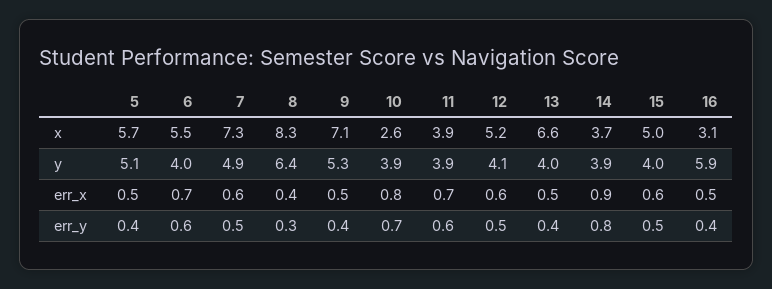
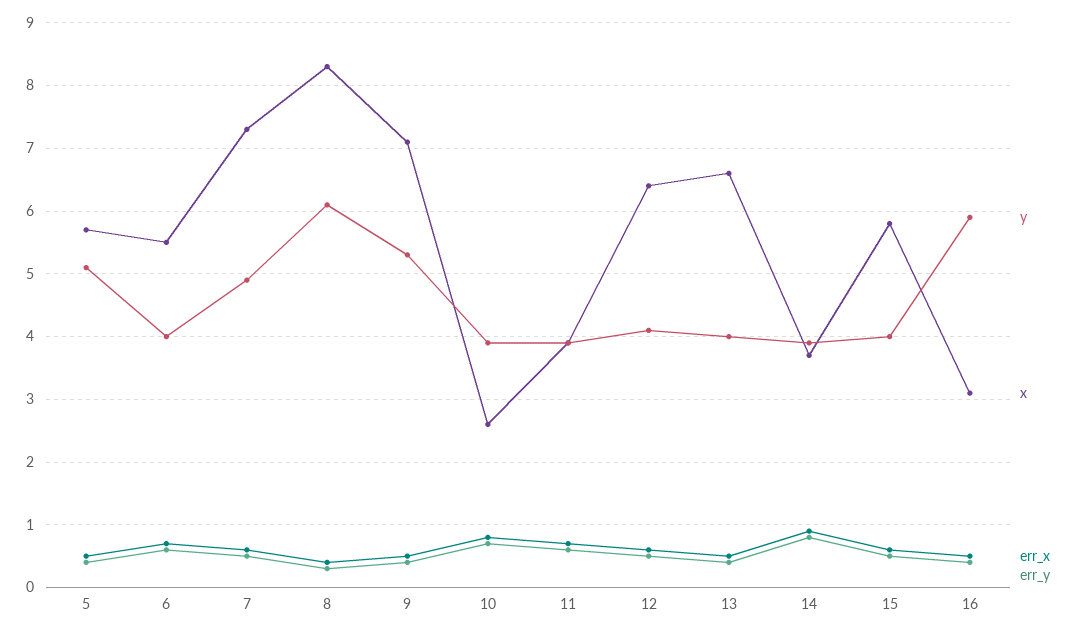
  {
    "x": {
      "5": 5.7,
      "6": 5.5,
      "7": 7.3,
      "8": 8.3,
      "9": 7.1,
      "10": 2.6,
      "11": 3.9,
-     "12": 5.2,
+     "12": 6.4,
      "13": 6.6,
      "14": 3.7,
-     "15": 5,
+     "15": 5.8,
      "16": 3.1
    },
    "y": {
      "5": 5.1,
      "6": 4,
      "7": 4.9,
-     "8": 6.4,
+     "8": 6.1,
      "9": 5.3,
      "10": 3.9,
      "11": 3.9,
      "12": 4.1,
      "13": 4,
      "14": 3.9,
      "15": 4,
      "16": 5.9
    },
    "err_x": {
      "5": 0.5,
      "6": 0.7,
      "7": 0.6,
      "8": 0.4,
      "9": 0.5,
      "10": 0.8,
      "11": 0.7,
      "12": 0.6,
      "13": 0.5,
      "14": 0.9,
      "15": 0.6,
      "16": 0.5
    },
    "err_y": {
      "5": 0.4,
      "6": 0.6,
      "7": 0.5,
      "8": 0.3,
      "9": 0.4,
      "10": 0.7,
      "11": 0.6,
      "12": 0.5,
      "13": 0.4,
      "14": 0.8,
      "15": 0.5,
      "16": 0.4
    }
  }

